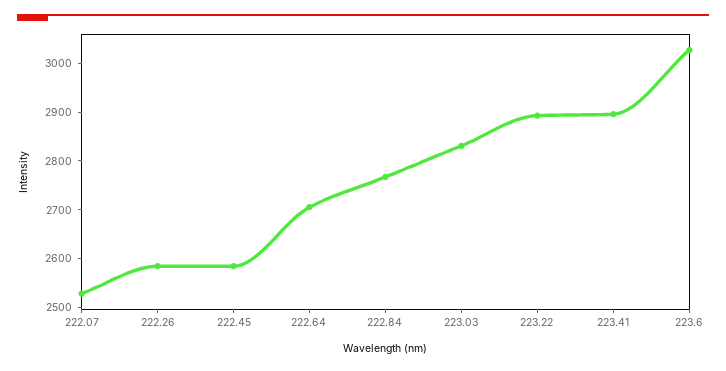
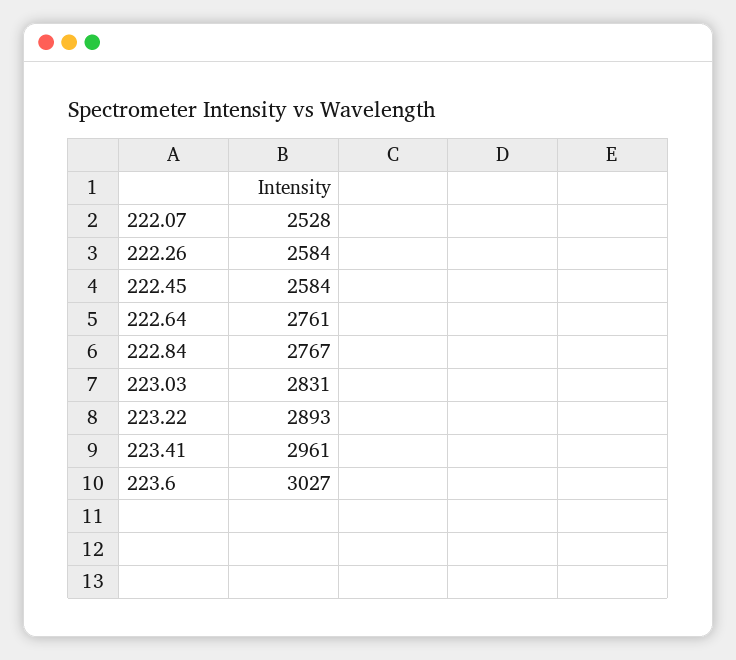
  {
    "222.07": 2528,
    "222.26": 2584,
    "222.45": 2584,
-   "222.64": 2700,
+   "222.64": 2761,
    "222.84": 2767,
    "223.03": 2831,
    "223.22": 2893,
-   "223.41": 2900,
+   "223.41": 2961,
    "223.6": 3027
  }

